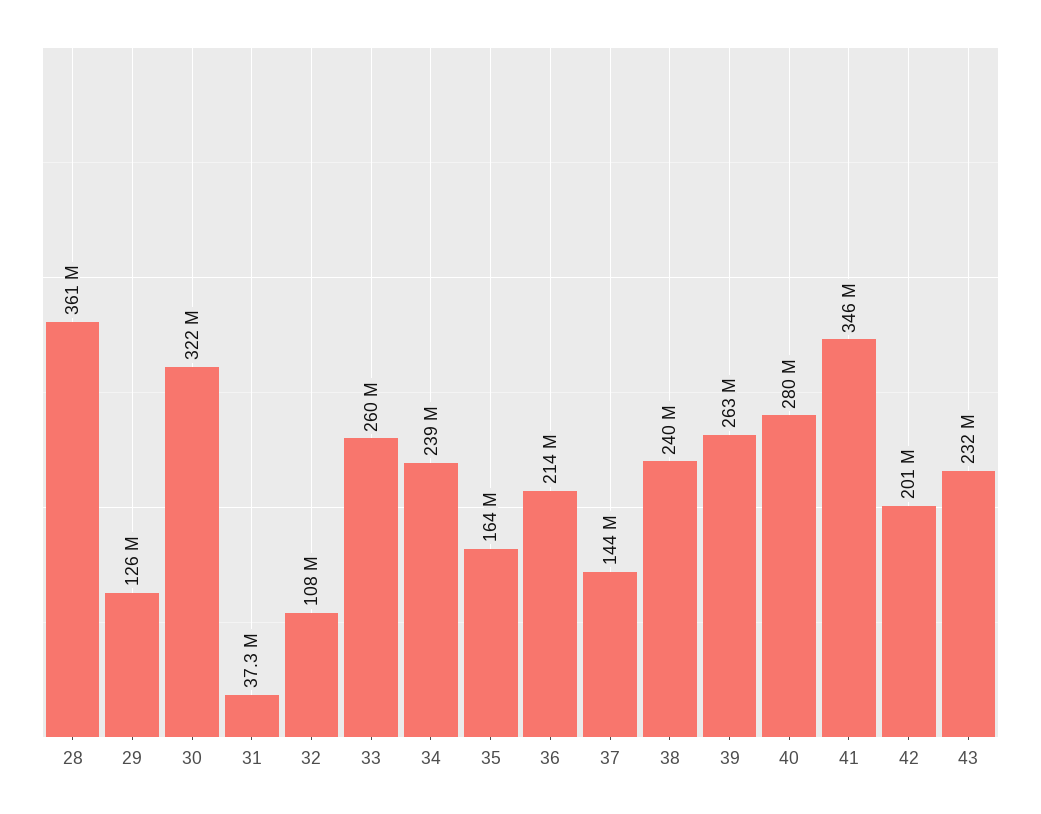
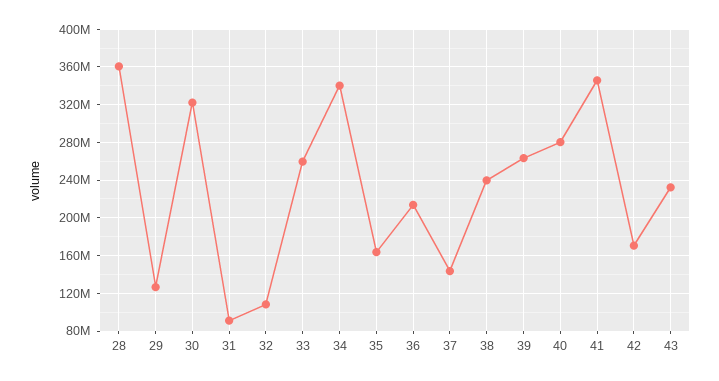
  {
    "28": 361000000,
    "29": 126000000,
    "30": 322000000,
-   "31": 37300000,
+   "31": 90000000,
    "32": 108000000,
    "33": 260000000,
-   "34": 239000000,
+   "34": 340000000,
    "35": 164000000,
    "36": 214000000,
    "37": 144000000,
    "38": 240000000,
    "39": 263000000,
    "40": 280000000,
    "41": 346000000,
-   "42": 201000000,
+   "42": 170000000,
    "43": 232000000
  }

